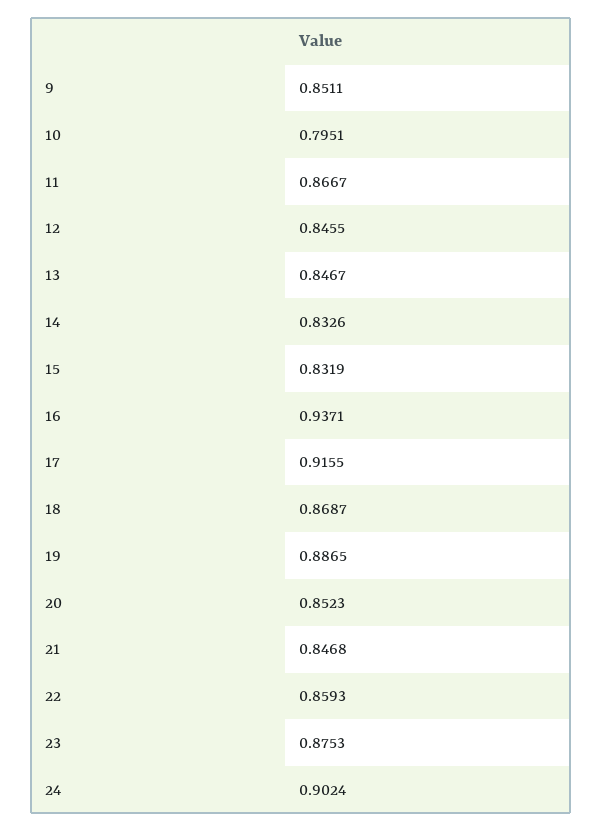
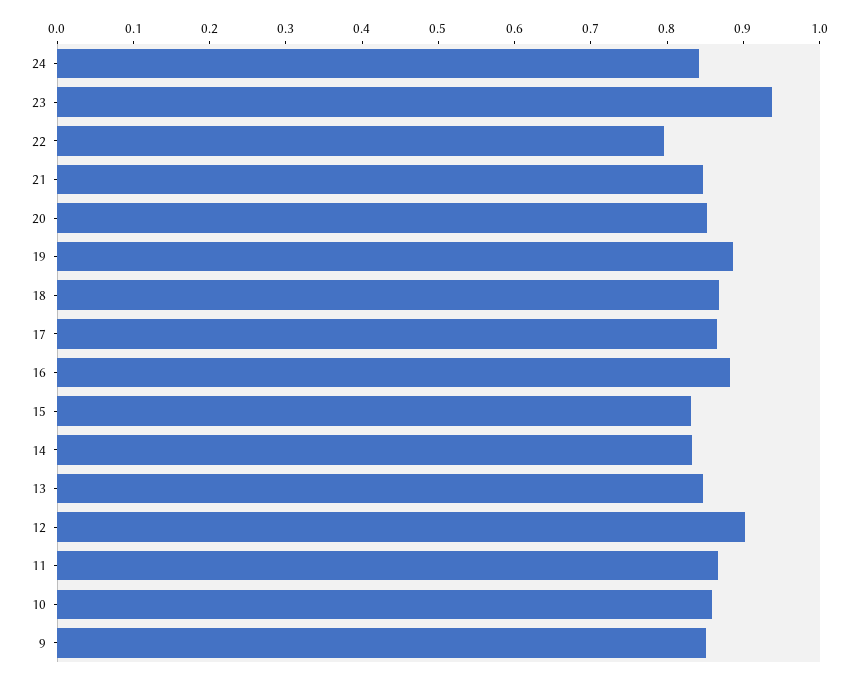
  {
    "9": 0.8511,
-   "10": 0.7951,
+   "10": 0.86,
    "11": 0.8667,
-   "12": 0.8455,
+   "12": 0.9,
    "13": 0.8467,
    "14": 0.8326,
    "15": 0.8319,
-   "16": 0.9371,
+   "16": 0.88,
-   "17": 0.9155,
+   "17": 0.86,
    "18": 0.8687,
    "19": 0.8865,
    "20": 0.8523,
    "21": 0.8468,
-   "22": 0.8593,
+   "22": 0.8,
-   "23": 0.8753,
+   "23": 0.94,
-   "24": 0.9024
+   "24": 0.84
  }

